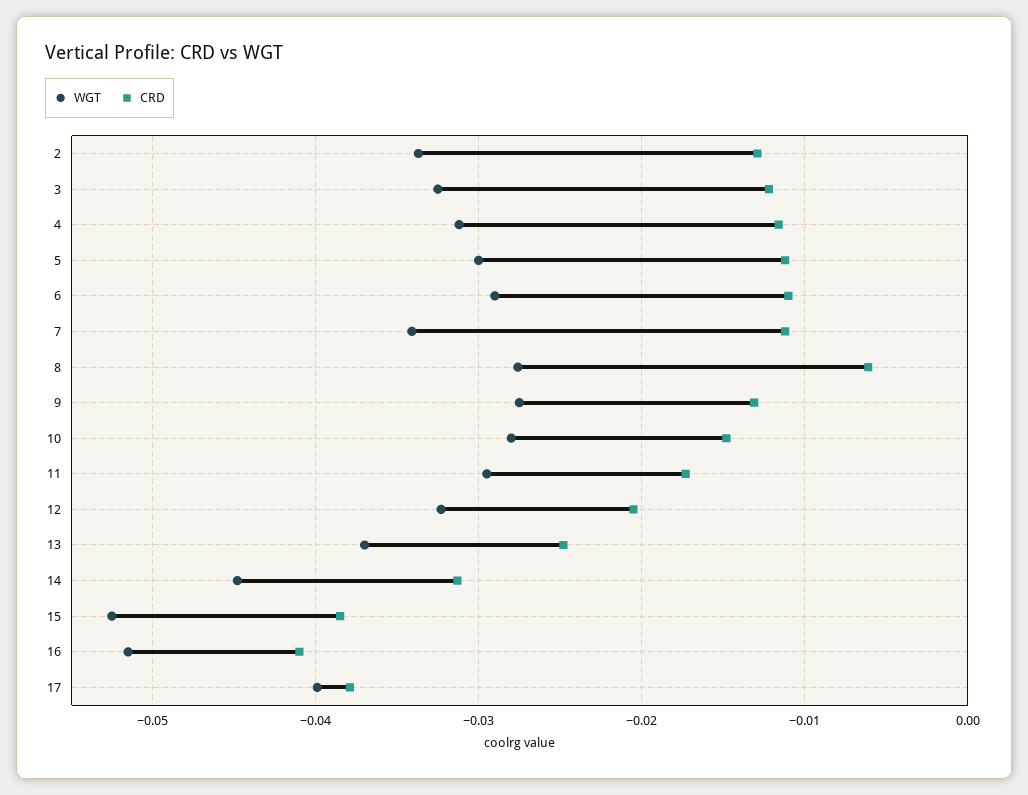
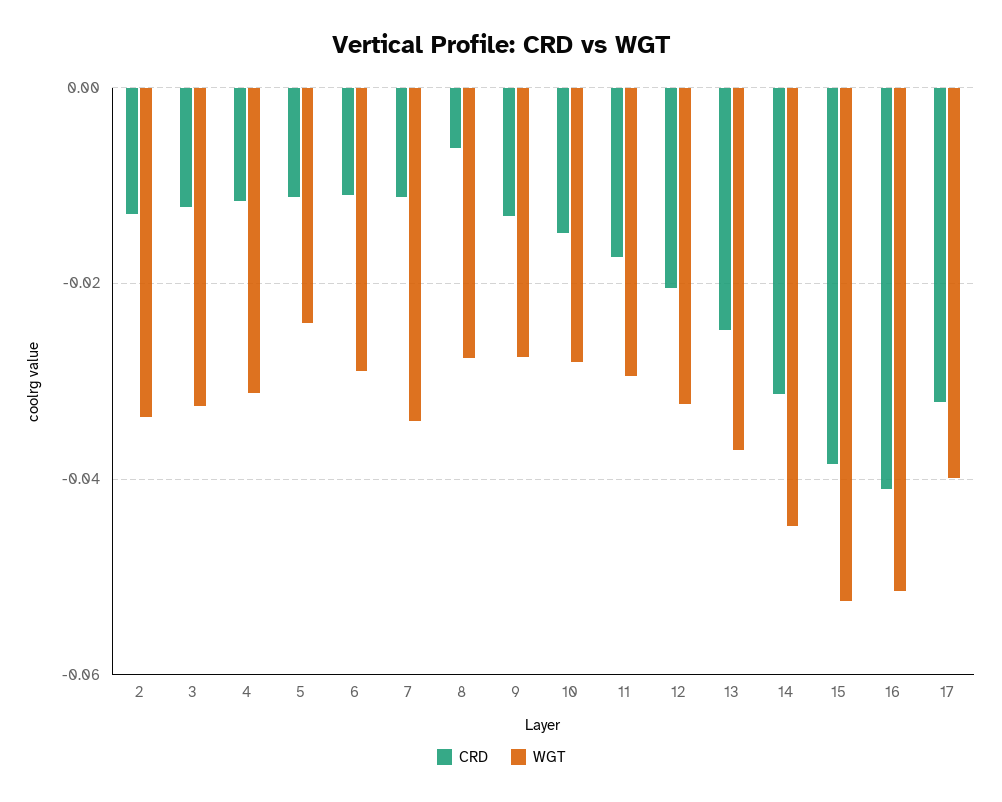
  {
    "WGT": {
      "2": -0.034,
      "3": -0.033,
      "4": -0.031,
-     "5": -0.03,
+     "5": -0.024,
      "6": -0.029,
      "7": -0.034,
      "8": -0.028,
      "9": -0.028,
      "10": -0.028,
      "11": -0.03,
      "12": -0.032,
      "13": -0.037,
      "14": -0.045,
      "15": -0.053,
      "16": -0.052,
      "17": -0.04
    },
    "CRD": {
      "2": -0.013,
      "3": -0.012,
      "4": -0.012,
      "5": -0.011,
      "6": -0.011,
      "7": -0.011,
      "8": -0.006,
      "9": -0.013,
      "10": -0.015,
      "11": -0.017,
      "12": -0.021,
      "13": -0.025,
      "14": -0.031,
      "15": -0.039,
      "16": -0.041,
-     "17": -0.038
+     "17": -0.032
    }
  }

